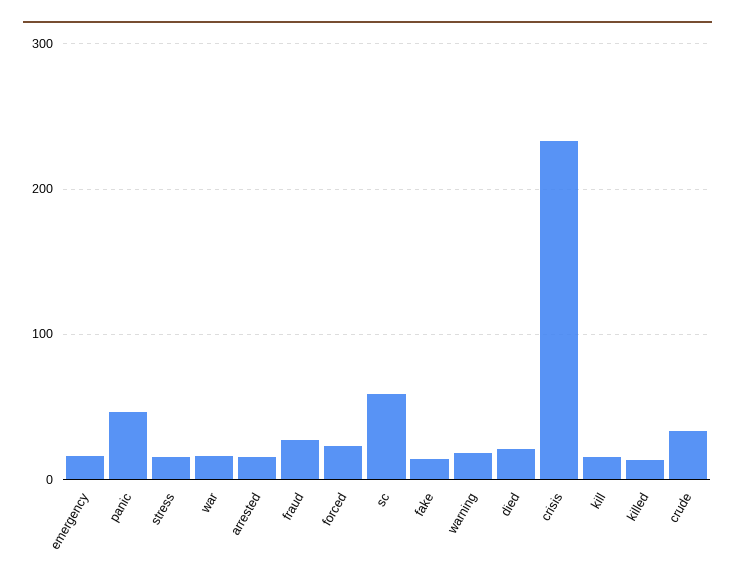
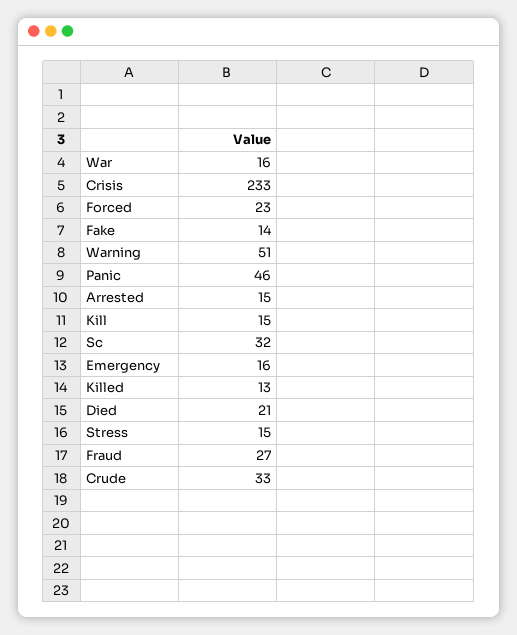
  {
    "emergency": 16,
    "panic": 46,
    "stress": 15,
    "war": 16,
    "arrested": 15,
    "fraud": 27,
    "forced": 23,
-   "sc": 60,
+   "sc": 32,
    "fake": 14,
-   "warning": 20,
+   "warning": 51,
    "died": 21,
    "crisis": 233,
    "kill": 15,
    "killed": 13,
    "crude": 33
  }

